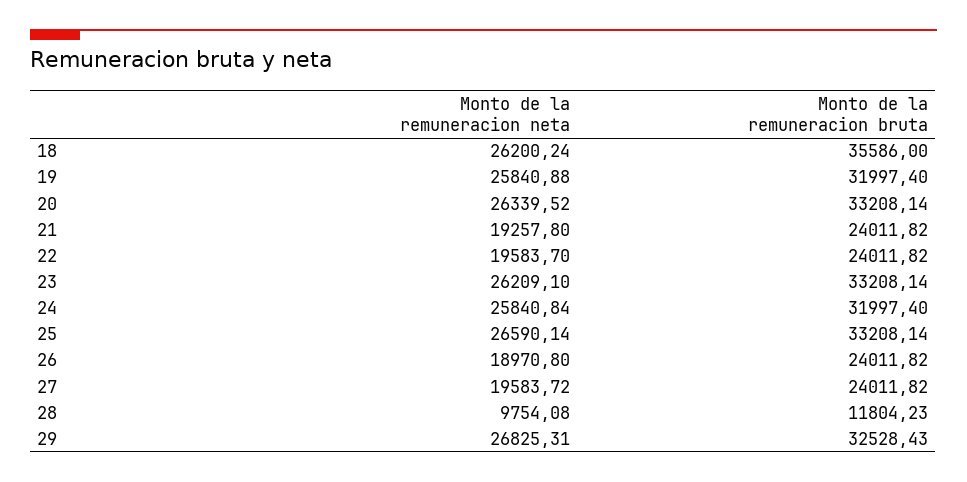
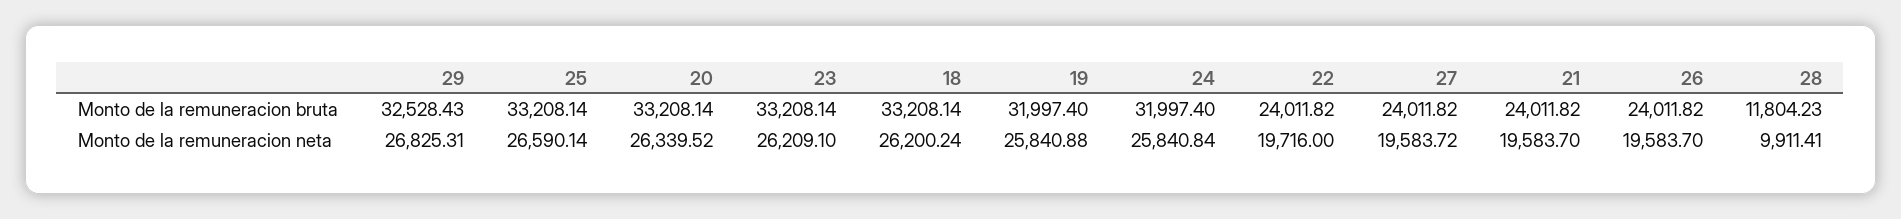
  {
    "Monto de la remuneracion neta": {
      "18": 26200.24,
      "19": 25840.88,
      "20": 26339.52,
-     "21": 19257.8,
+     "21": 19583.7,
-     "22": 19583.7,
+     "22": 19716,
      "23": 26209.1,
      "24": 25840.84,
      "25": 26590.14,
-     "26": 18970.8,
+     "26": 19583.7,
      "27": 19583.72,
-     "28": 9754.08,
+     "28": 9911.41,
      "29": 26825.31
    },
    "Monto de la remuneracion bruta": {
-     "18": 35586,
+     "18": 33208.14,
      "19": 31997.4,
      "20": 33208.14,
      "21": 24011.82,
      "22": 24011.82,
      "23": 33208.14,
      "24": 31997.4,
      "25": 33208.14,
      "26": 24011.82,
      "27": 24011.82,
      "28": 11804.23,
      "29": 32528.43
    }
  }

